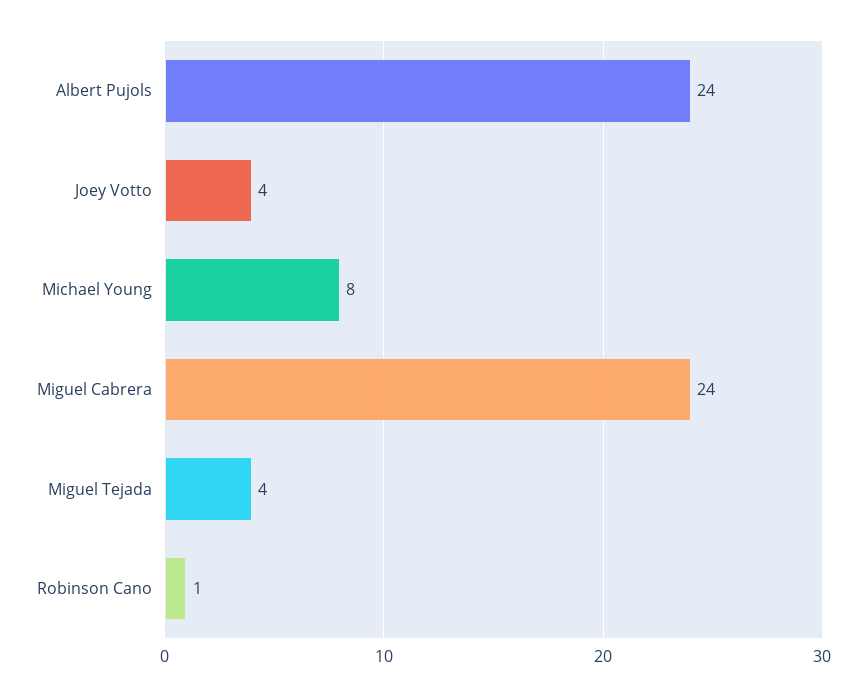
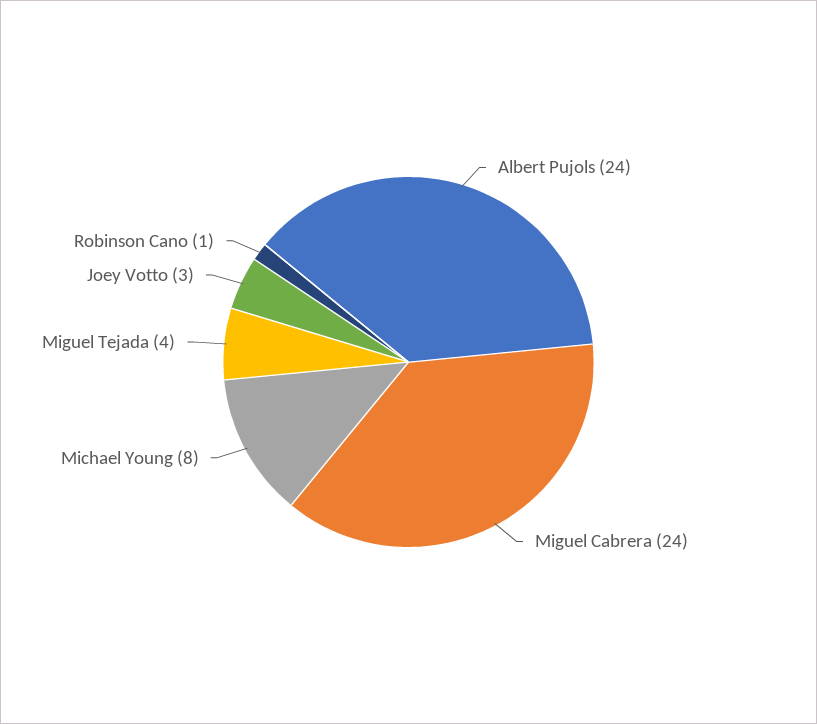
  {
    "Albert Pujols": 24,
-   "Joey Votto": 4,
+   "Joey Votto": 3,
    "Michael Young": 8,
    "Miguel Cabrera": 24,
    "Miguel Tejada": 4,
    "Robinson Cano": 1
  }

